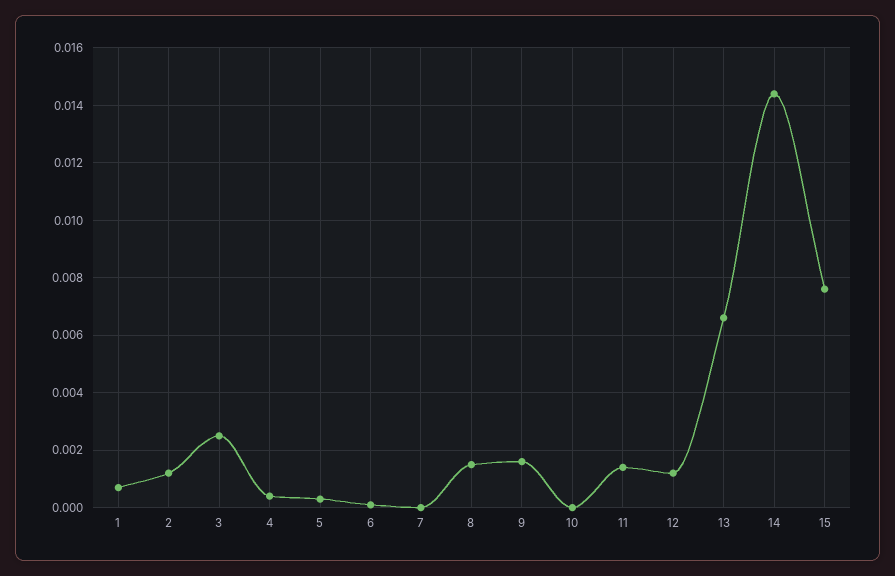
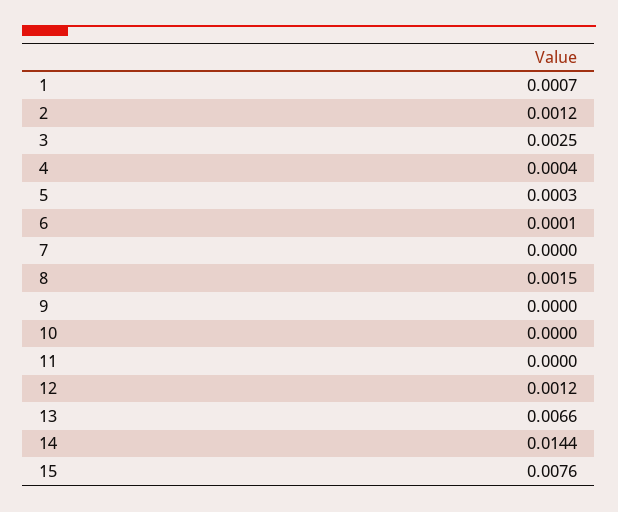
  {
    "1": 0.0007,
    "2": 0.0012,
    "3": 0.0025,
    "4": 0.0004,
    "5": 0.0003,
    "6": 0.0001,
    "7": 0,
    "8": 0.0015,
-   "9": 0.0015,
+   "9": 0,
    "10": 0,
-   "11": 0.0015,
+   "11": 0,
    "12": 0.0012,
    "13": 0.0066,
    "14": 0.0144,
    "15": 0.0076
  }

